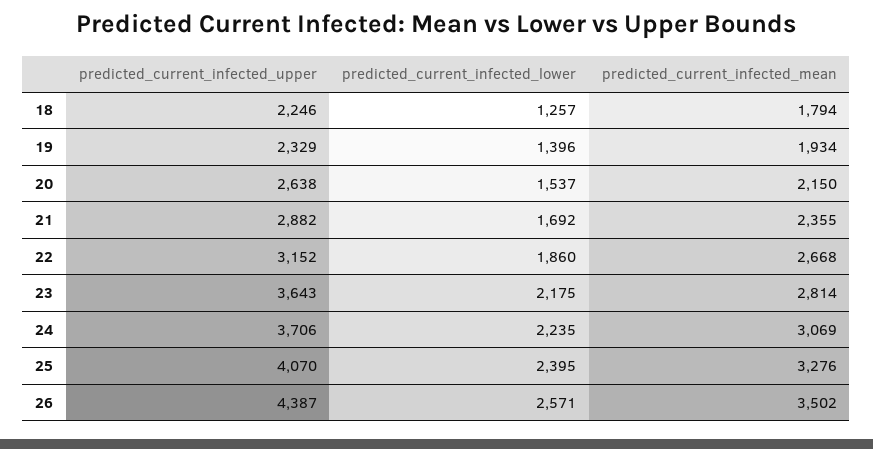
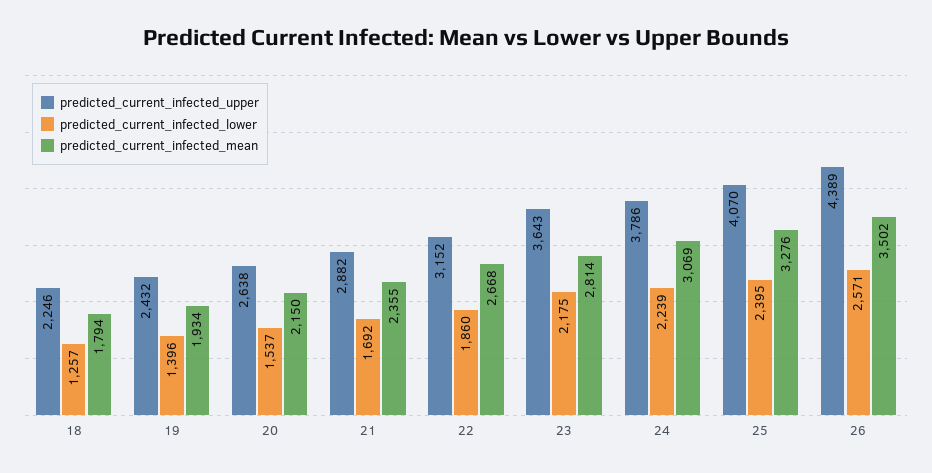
  {
    "predicted_current_infected_upper": {
      "18": 2246,
-     "19": 2329,
+     "19": 2432,
      "20": 2638,
      "21": 2882,
      "22": 3152,
      "23": 3643,
-     "24": 3706,
+     "24": 3786,
      "25": 4070,
-     "26": 4387
+     "26": 4389
    },
    "predicted_current_infected_lower": {
      "18": 1257,
      "19": 1396,
      "20": 1537,
      "21": 1692,
      "22": 1860,
      "23": 2175,
-     "24": 2235,
+     "24": 2239,
      "25": 2395,
      "26": 2571
    },
    "predicted_current_infected_mean": {
      "18": 1794,
      "19": 1934,
      "20": 2150,
      "21": 2355,
      "22": 2668,
      "23": 2814,
      "24": 3069,
      "25": 3276,
      "26": 3502
    }
  }

